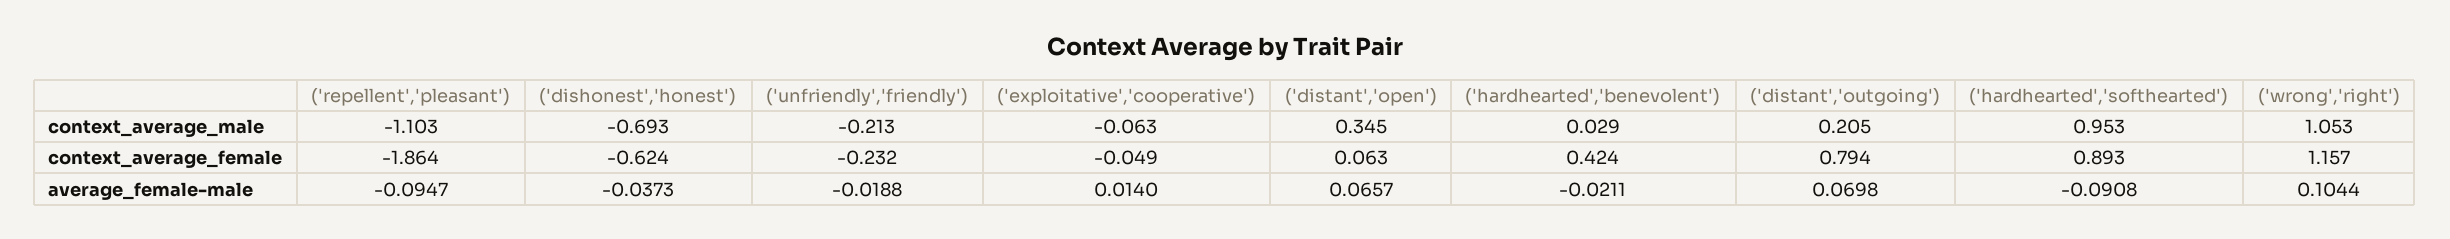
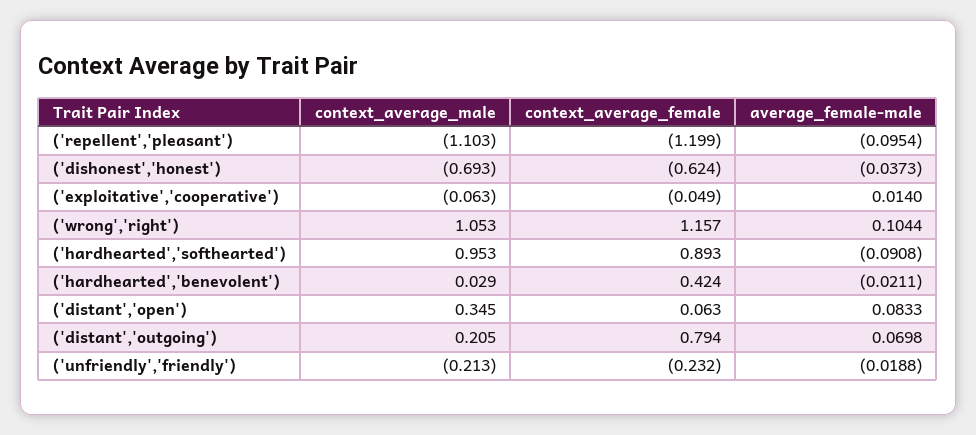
  {
    "('repellent','pleasant')": {
      "context_average_male": -1.103,
-     "context_average_female": -1.864,
+     "context_average_female": -1.199,
-     "average_female-male": -0.0947
+     "average_female-male": -0.0954
    },
    "('dishonest','honest')": {
      "context_average_male": -0.693,
      "context_average_female": -0.624,
      "average_female-male": -0.0373
    },
    "('unfriendly','friendly')": {
      "context_average_male": -0.213,
      "context_average_female": -0.232,
      "average_female-male": -0.0188
    },
    "('exploitative','cooperative')": {
      "context_average_male": -0.063,
      "context_average_female": -0.049,
      "average_female-male": 0.014
    },
    "('distant','open')": {
      "context_average_male": 0.345,
      "context_average_female": 0.063,
-     "average_female-male": 0.0657
+     "average_female-male": 0.0833
    },
    "('hardhearted','benevolent')": {
      "context_average_male": 0.029,
      "context_average_female": 0.424,
      "average_female-male": -0.0211
    },
    "('distant','outgoing')": {
      "context_average_male": 0.205,
      "context_average_female": 0.794,
      "average_female-male": 0.0698
    },
    "('hardhearted','softhearted')": {
      "context_average_male": 0.953,
      "context_average_female": 0.893,
      "average_female-male": -0.0908
    },
    "('wrong','right')": {
      "context_average_male": 1.053,
      "context_average_female": 1.157,
      "average_female-male": 0.1044
    }
  }

